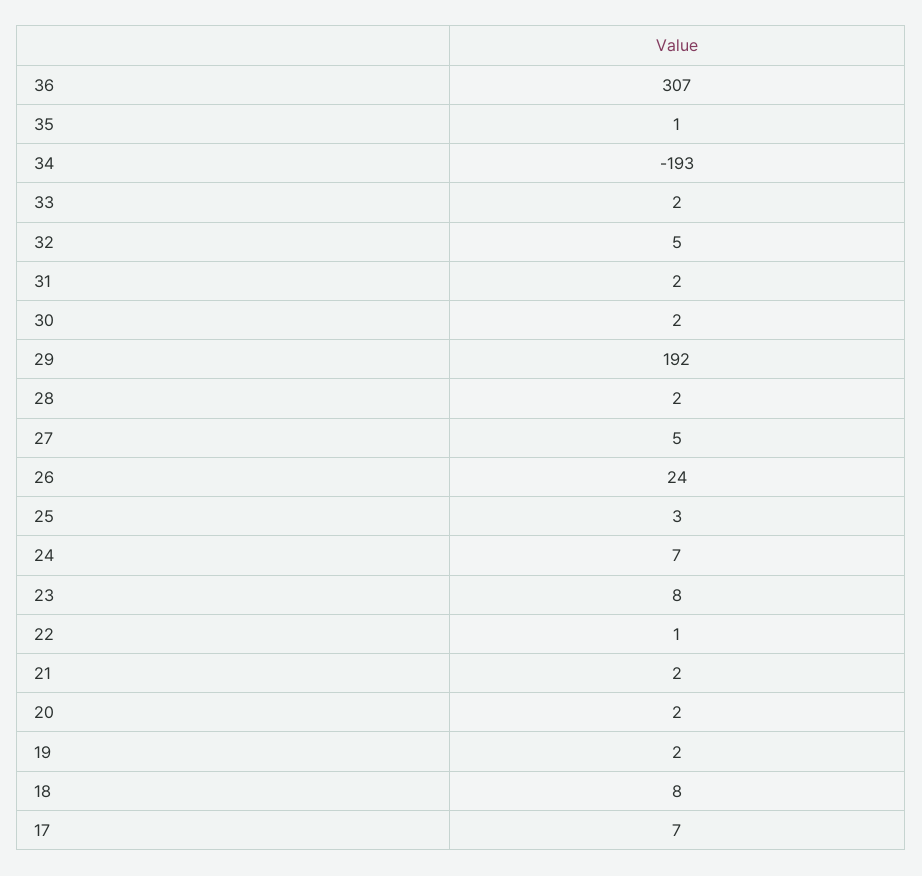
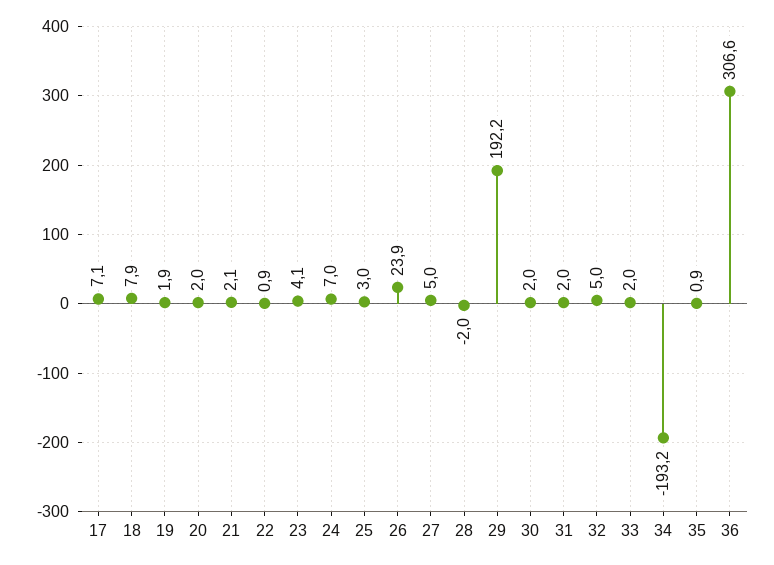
  {
    "36": 306.6,
    "35": 0.9,
    "34": -193.2,
    "33": 2,
    "32": 5,
    "31": 2,
    "30": 2,
    "29": 192.2,
-   "28": 2,
+   "28": -2,
    "27": 5,
    "26": 23.9,
    "25": 3,
    "24": 7,
-   "23": 8,
+   "23": 4.1,
    "22": 0.9,
    "21": 2.1,
    "20": 2,
    "19": 1.9,
    "18": 7.9,
    "17": 7.1
  }

